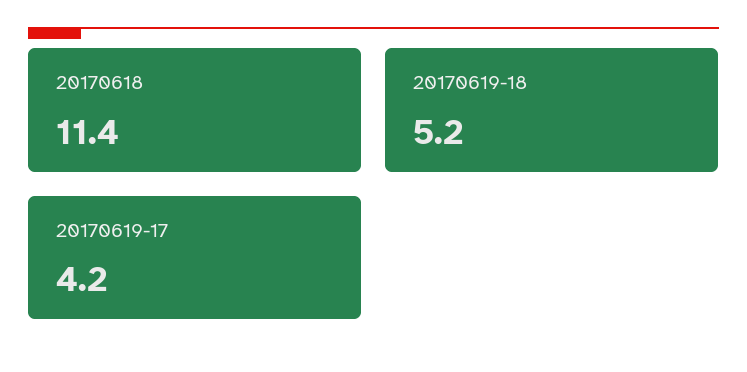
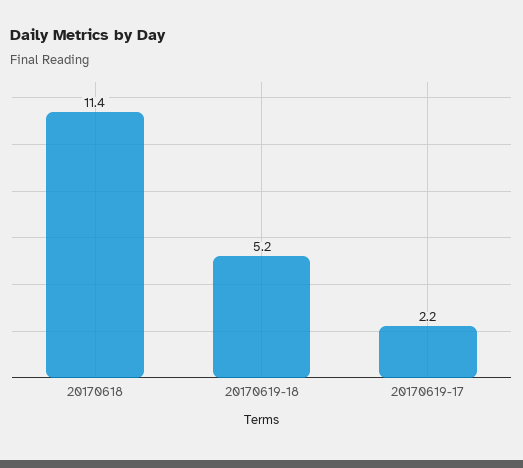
  {
    "20170618": 11.4,
    "20170619-18": 5.2,
-   "20170619-17": 4.2
+   "20170619-17": 2.2
  }

